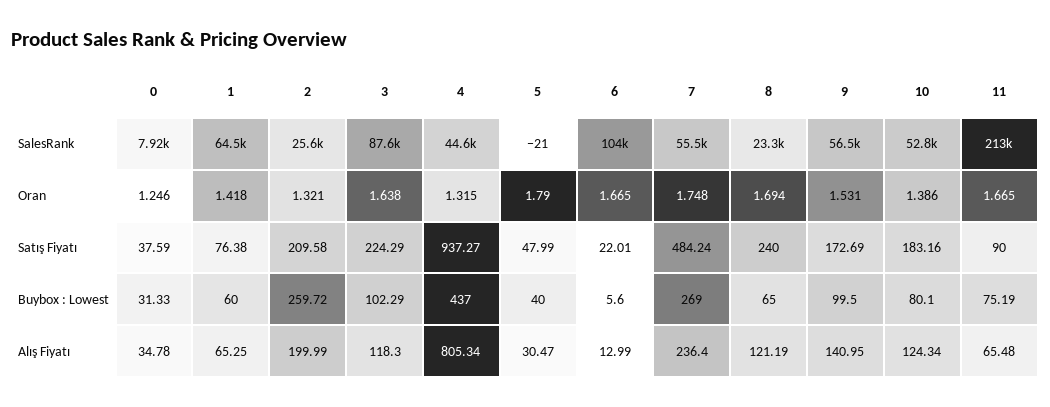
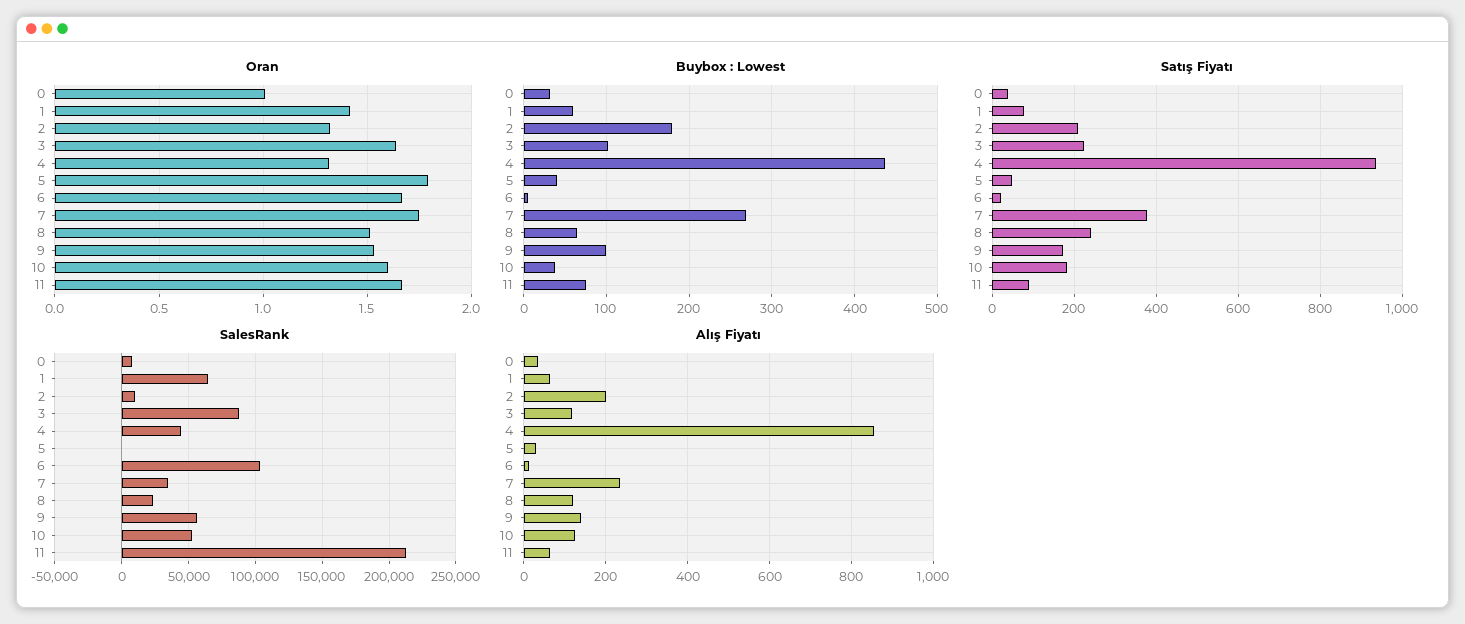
  {
    "SalesRank": {
      "0": 7920,
      "1": 64500,
-     "2": 25600,
+     "2": 10000,
      "3": 87600,
      "4": 44600,
      "5": -21,
      "6": 104000,
-     "7": 55500,
+     "7": 35000,
      "8": 23300,
      "9": 56500,
      "10": 52800,
      "11": 213000
    },
    "Oran": {
-     "0": 1.246,
+     "0": 1,
      "1": 1.418,
      "2": 1.321,
      "3": 1.638,
      "4": 1.315,
      "5": 1.79,
      "6": 1.665,
      "7": 1.748,
-     "8": 1.694,
+     "8": 1.5,
      "9": 1.531,
-     "10": 1.386,
+     "10": 1.6,
      "11": 1.665
    },
    "Satış Fiyatı": {
      "0": 37.59,
      "1": 76.38,
      "2": 209.58,
      "3": 224.29,
      "4": 937.27,
      "5": 47.99,
      "6": 22.01,
-     "7": 484.24,
+     "7": 380,
      "8": 240,
      "9": 172.69,
      "10": 183.16,
      "11": 90
    },
    "Buybox : Lowest": {
      "0": 31.33,
      "1": 60,
-     "2": 259.72,
+     "2": 180,
      "3": 102.29,
      "4": 437,
      "5": 40,
      "6": 5.6,
      "7": 269,
      "8": 65,
      "9": 99.5,
-     "10": 80.1,
+     "10": 40,
      "11": 75.19
    },
    "Alış Fiyatı": {
      "0": 34.78,
      "1": 65.25,
      "2": 199.99,
      "3": 118.3,
-     "4": 805.34,
+     "4": 860,
      "5": 30.47,
      "6": 12.99,
      "7": 236.4,
      "8": 121.19,
      "9": 140.95,
      "10": 124.34,
      "11": 65.48
    }
  }

